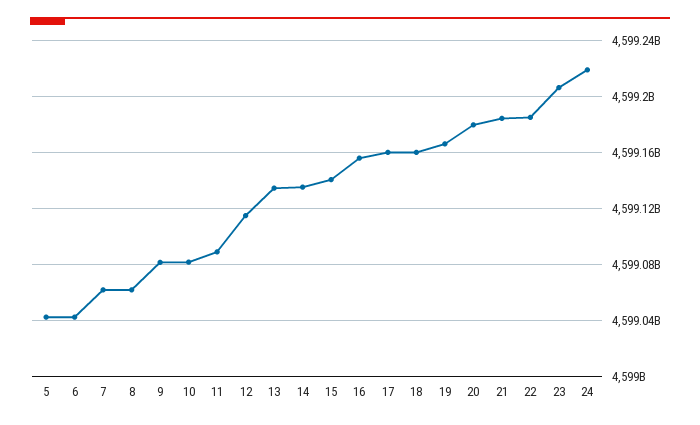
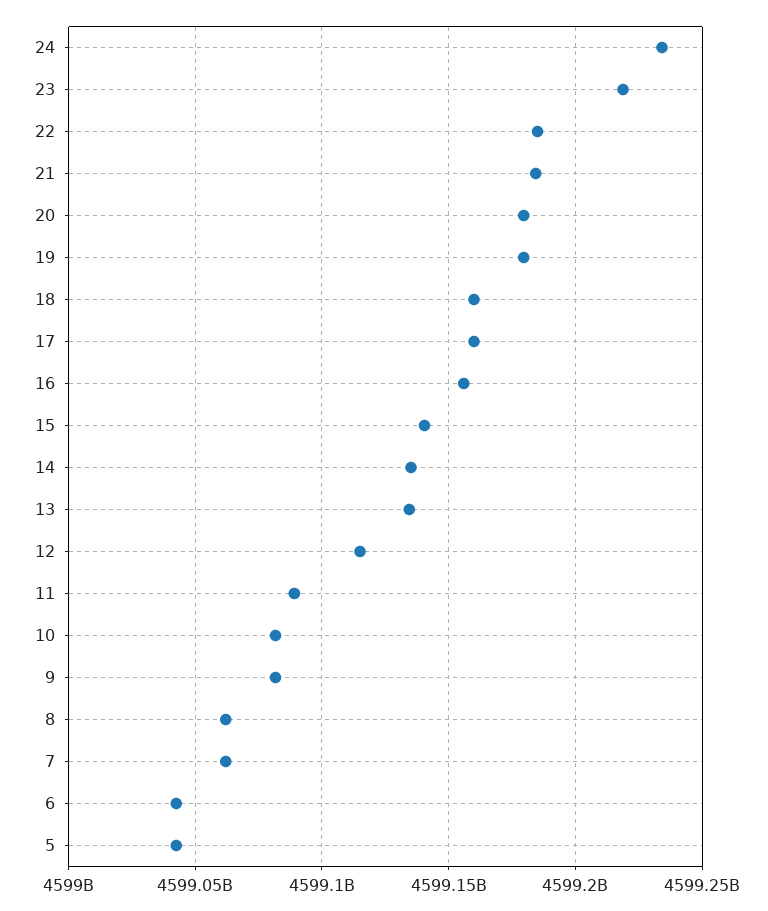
  {
    "5": 4599040000000,
    "6": 4599040000000,
    "7": 4599060000000,
    "8": 4599060000000,
    "9": 4599080000000,
    "10": 4599080000000,
    "11": 4599090000000,
    "12": 4599115000000,
    "13": 4599135000000,
    "14": 4599135000000,
    "15": 4599140000000,
    "16": 4599155000000,
    "17": 4599160000000,
    "18": 4599160000000,
-   "19": 4599165000000,
+   "19": 4599180000000,
    "20": 4599180000000,
    "21": 4599185000000,
    "22": 4599185000000,
-   "23": 4599205000000,
+   "23": 4599220000000,
-   "24": 4599220000000
+   "24": 4599235000000
  }

